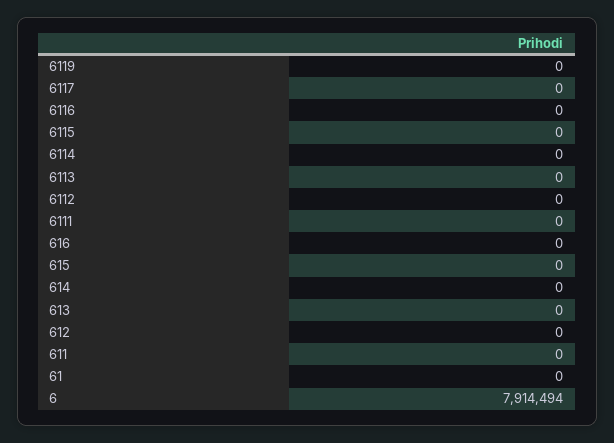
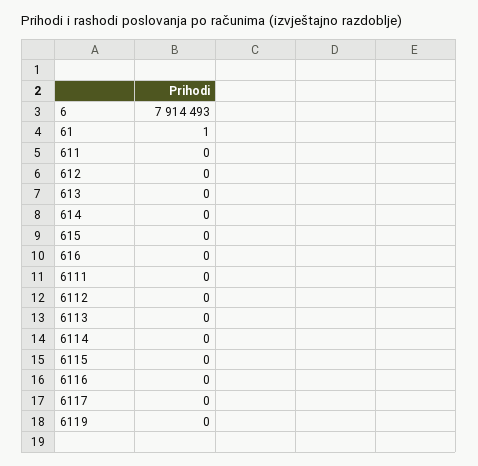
  {
    "6119": 0,
    "6117": 0,
    "6116": 0,
    "6115": 0,
    "6114": 0,
    "6113": 0,
    "6112": 0,
    "6111": 0,
    "616": 0,
    "615": 0,
    "614": 0,
    "613": 0,
    "612": 0,
    "611": 0,
-   "61": 0,
+   "61": 1,
-   "6": 7914494
+   "6": 7914493
  }

